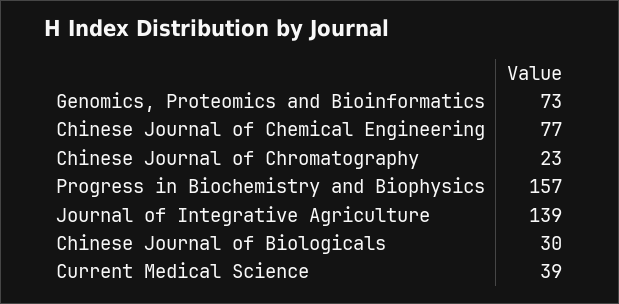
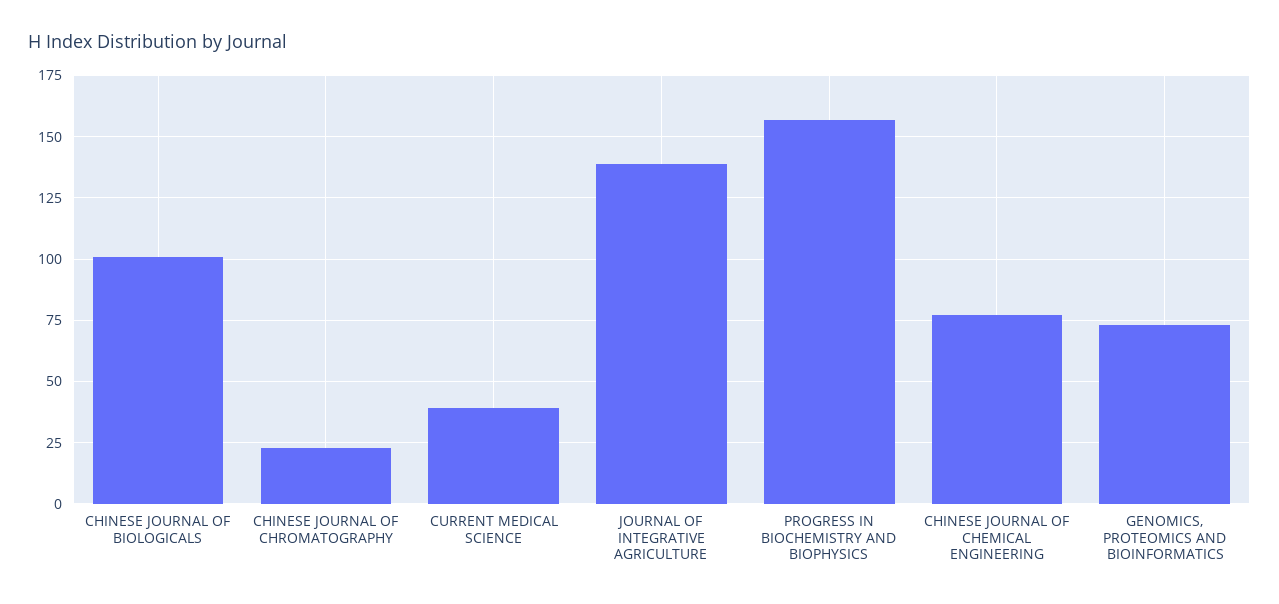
  {
    "Genomics, Proteomics and Bioinformatics": 73,
    "Chinese Journal of Chemical Engineering": 77,
    "Chinese Journal of Chromatography": 23,
    "Progress in Biochemistry and Biophysics": 157,
    "Journal of Integrative Agriculture": 139,
-   "Chinese Journal of Biologicals": 30,
+   "Chinese Journal of Biologicals": 100,
    "Current Medical Science": 39
  }

